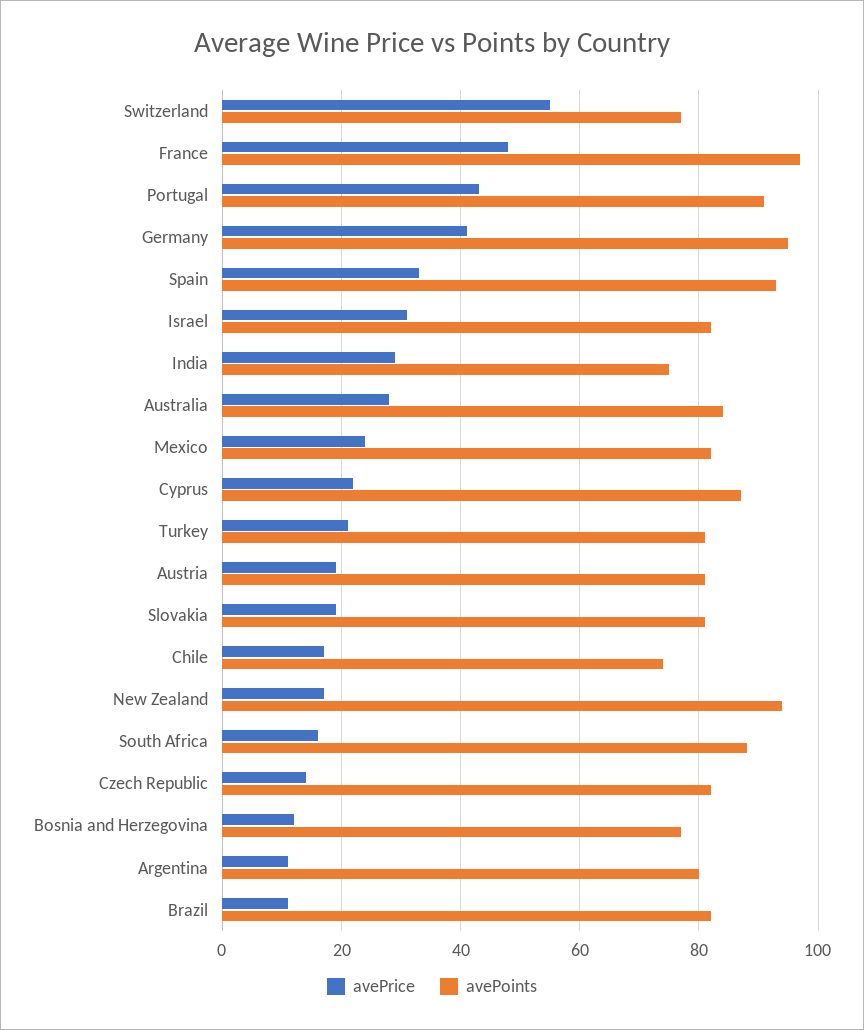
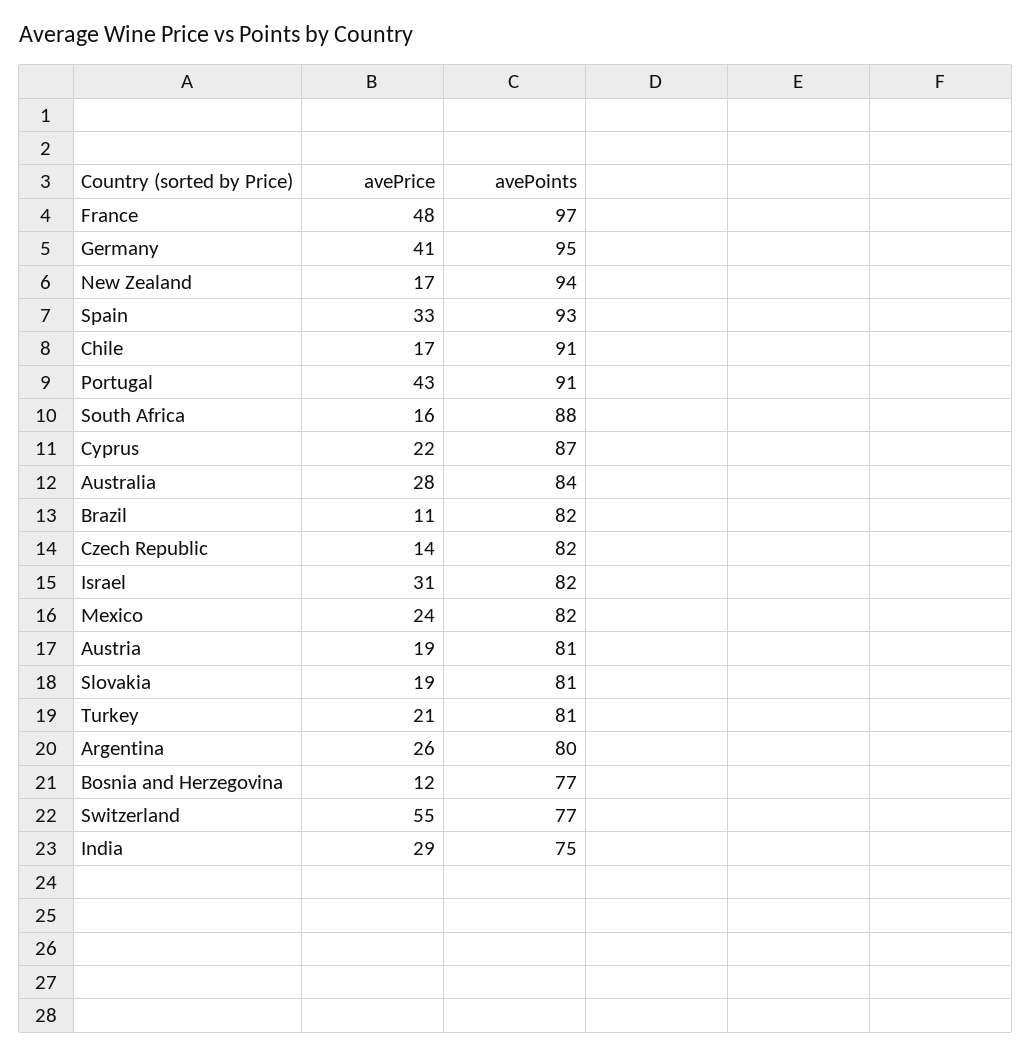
  {
    "avePrice": {
      "Switzerland": 55,
      "France": 48,
      "Portugal": 43,
      "Germany": 41,
      "Spain": 33,
      "Israel": 31,
      "India": 29,
      "Australia": 28,
      "Mexico": 24,
      "Cyprus": 22,
      "Turkey": 21,
      "Austria": 19,
      "Slovakia": 19,
      "Chile": 17,
      "New Zealand": 17,
      "South Africa": 16,
      "Czech Republic": 14,
      "Bosnia and Herzegovina": 12,
-     "Argentina": 10,
+     "Argentina": 26,
      "Brazil": 11
    },
    "avePoints": {
      "Switzerland": 77,
      "France": 97,
      "Portugal": 91,
      "Germany": 95,
      "Spain": 93,
      "Israel": 82,
      "India": 75,
      "Australia": 84,
      "Mexico": 82,
      "Cyprus": 87,
      "Turkey": 81,
      "Austria": 81,
      "Slovakia": 81,
-     "Chile": 75,
+     "Chile": 91,
      "New Zealand": 94,
      "South Africa": 88,
      "Czech Republic": 82,
      "Bosnia and Herzegovina": 77,
      "Argentina": 80,
      "Brazil": 82
    }
  }

